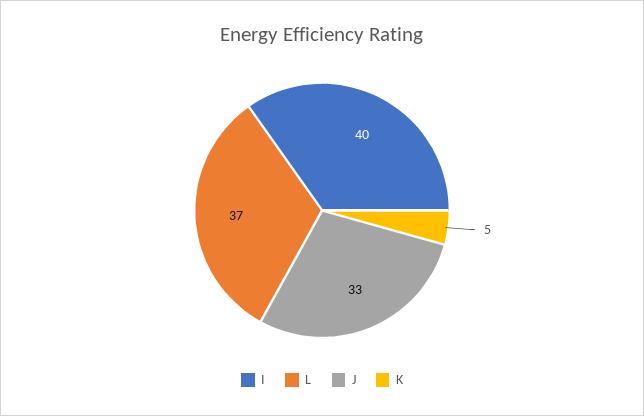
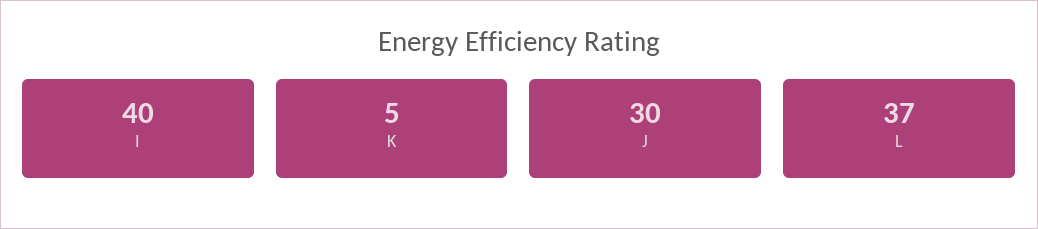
  {
    "I": 40,
    "L": 37,
-   "J": 33,
+   "J": 30,
    "K": 5
  }

